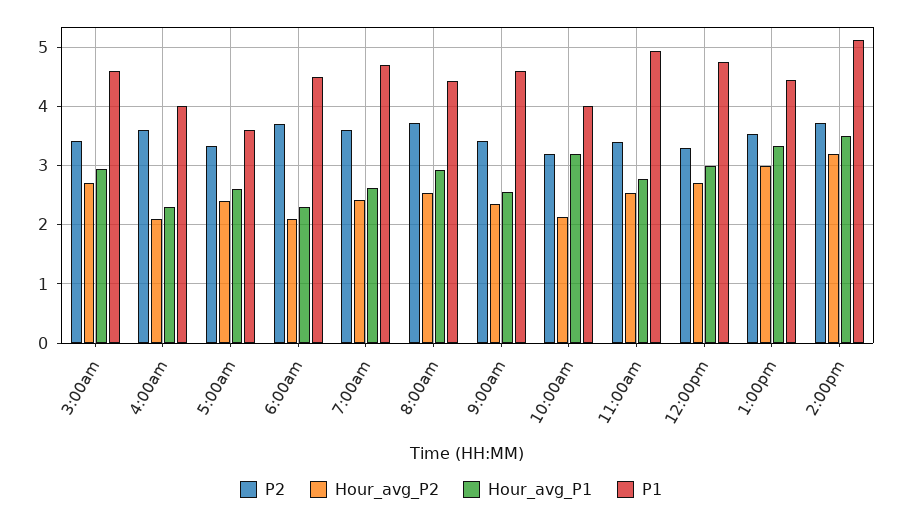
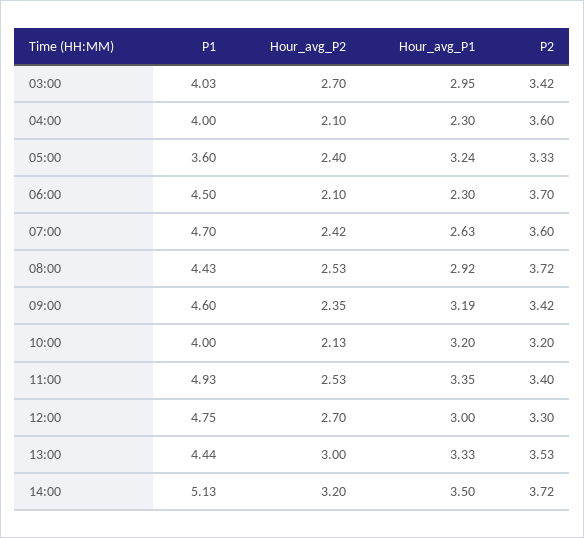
  {
    "P2": {
      "3:00am": 3.42,
      "4:00am": 3.6,
      "5:00am": 3.33,
      "6:00am": 3.7,
      "7:00am": 3.6,
      "8:00am": 3.72,
      "9:00am": 3.42,
      "10:00am": 3.2,
      "11:00am": 3.4,
      "12:00pm": 3.3,
      "1:00pm": 3.53,
      "2:00pm": 3.72
    },
    "Hour_avg_P2": {
      "3:00am": 2.7,
      "4:00am": 2.1,
      "5:00am": 2.4,
      "6:00am": 2.1,
      "7:00am": 2.42,
      "8:00am": 2.53,
      "9:00am": 2.35,
      "10:00am": 2.13,
      "11:00am": 2.53,
      "12:00pm": 2.7,
      "1:00pm": 3,
      "2:00pm": 3.2
    },
    "Hour_avg_P1": {
      "3:00am": 2.95,
      "4:00am": 2.3,
-     "5:00am": 2.6,
+     "5:00am": 3.24,
      "6:00am": 2.3,
      "7:00am": 2.63,
      "8:00am": 2.92,
-     "9:00am": 2.6,
+     "9:00am": 3.19,
      "10:00am": 3.2,
-     "11:00am": 2.8,
+     "11:00am": 3.35,
      "12:00pm": 3,
      "1:00pm": 3.33,
      "2:00pm": 3.5
    },
    "P1": {
-     "3:00am": 4.6,
+     "3:00am": 4.03,
      "4:00am": 4,
      "5:00am": 3.6,
      "6:00am": 4.5,
      "7:00am": 4.7,
      "8:00am": 4.43,
      "9:00am": 4.6,
      "10:00am": 4,
      "11:00am": 4.93,
      "12:00pm": 4.75,
      "1:00pm": 4.44,
      "2:00pm": 5.13
    }
  }

